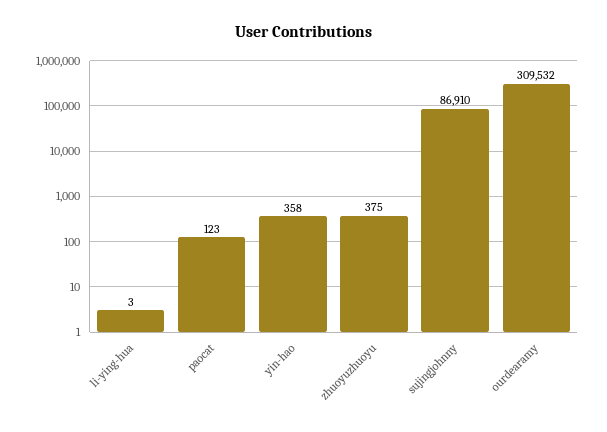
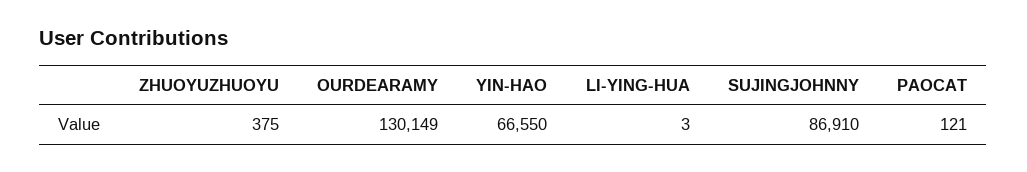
  {
    "li-ying-hua": 3,
-   "paocat": 123,
+   "paocat": 121,
-   "yin-hao": 358,
+   "yin-hao": 66550,
    "zhuoyuzhuoyu": 375,
    "sujingjohnny": 86910,
-   "ourdearamy": 309532
+   "ourdearamy": 130149
  }

